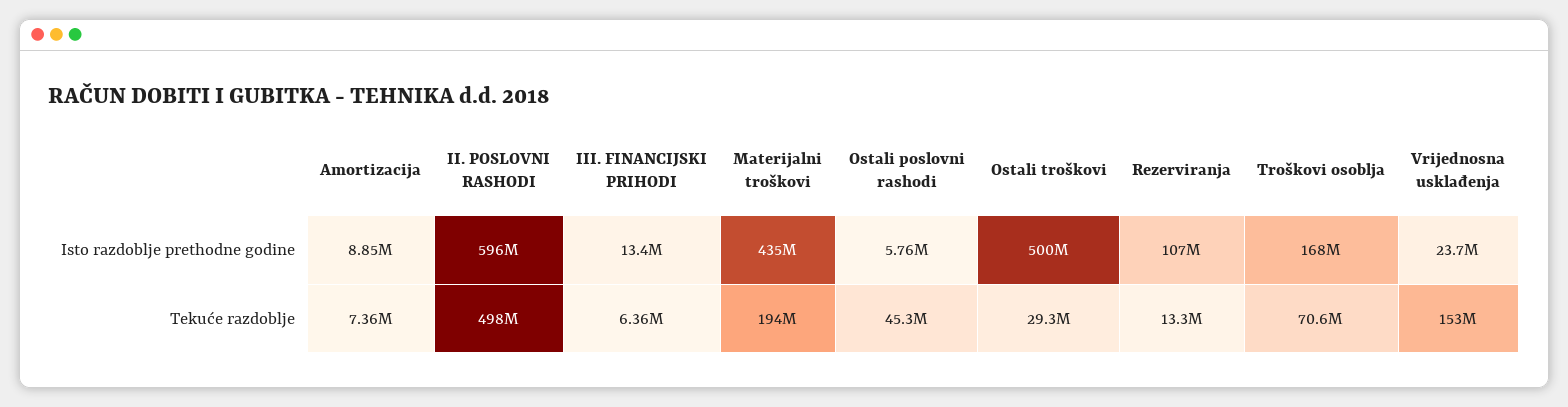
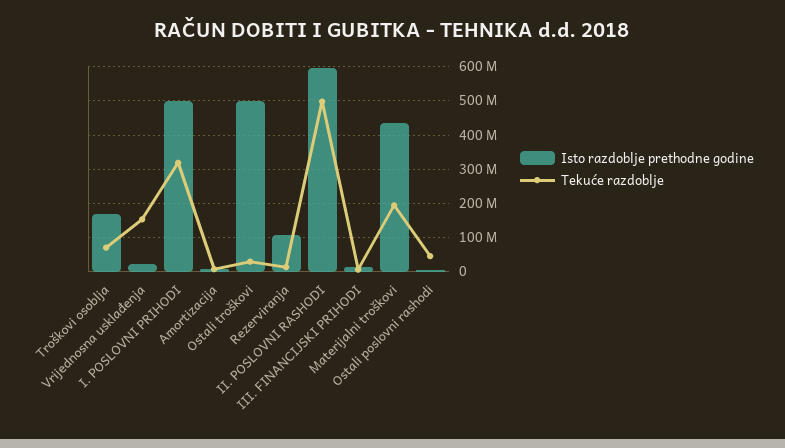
  {
    "Isto razdoblje prethodne godine": {
      "Amortizacija": 8850000,
      "II. POSLOVNI RASHODI": 596000000,
      "III. FINANCIJSKI PRIHODI": 13400000,
      "Materijalni troškovi": 435000000,
      "Ostali poslovni rashodi": 5760000,
      "Ostali troškovi": 500000000,
      "Rezerviranja": 107000000,
      "Troškovi osoblja": 168000000,
-     "Vrijednosna usklađenja": 23700000
+     "Vrijednosna usklađenja": 23700000,
+     "I. POSLOVNI PRIHODI": 500000000
    },
    "Tekuće razdoblje": {
      "Amortizacija": 7360000,
      "II. POSLOVNI RASHODI": 498000000,
      "III. FINANCIJSKI PRIHODI": 6360000,
      "Materijalni troškovi": 194000000,
      "Ostali poslovni rashodi": 45300000,
      "Ostali troškovi": 29300000,
      "Rezerviranja": 13300000,
      "Troškovi osoblja": 70600000,
-     "Vrijednosna usklađenja": 153000000
+     "Vrijednosna usklađenja": 153000000,
+     "I. POSLOVNI PRIHODI": 320000000
    }
  }

